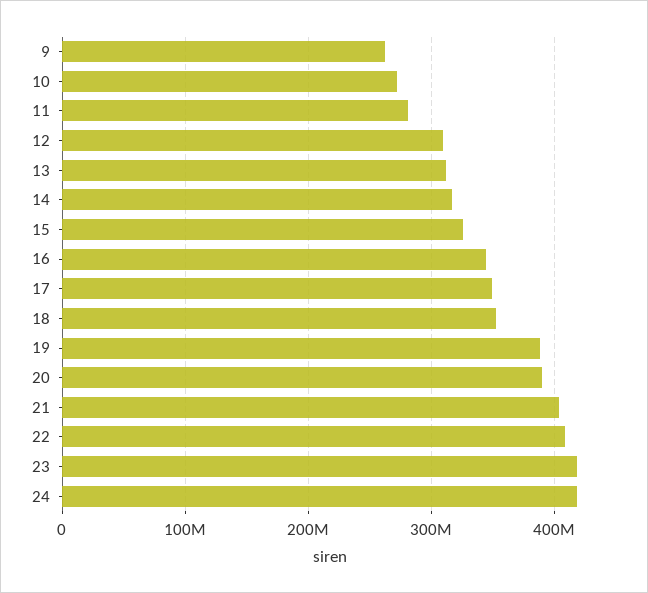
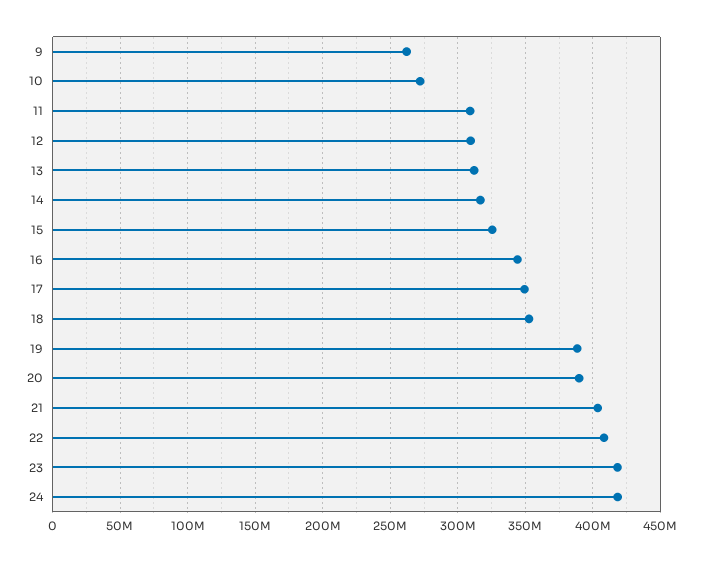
  {
    "9": 260000000,
    "10": 270000000,
-   "11": 280000000,
+   "11": 310000000,
    "12": 310000000,
    "13": 310000000,
    "14": 315000000,
    "15": 325000000,
    "16": 345000000,
    "17": 350000000,
    "18": 355000000,
    "19": 390000000,
    "20": 390000000,
    "21": 405000000,
    "22": 410000000,
    "23": 420000000,
    "24": 420000000
  }

